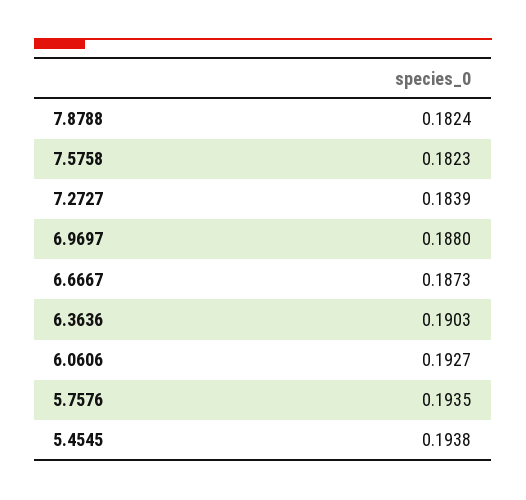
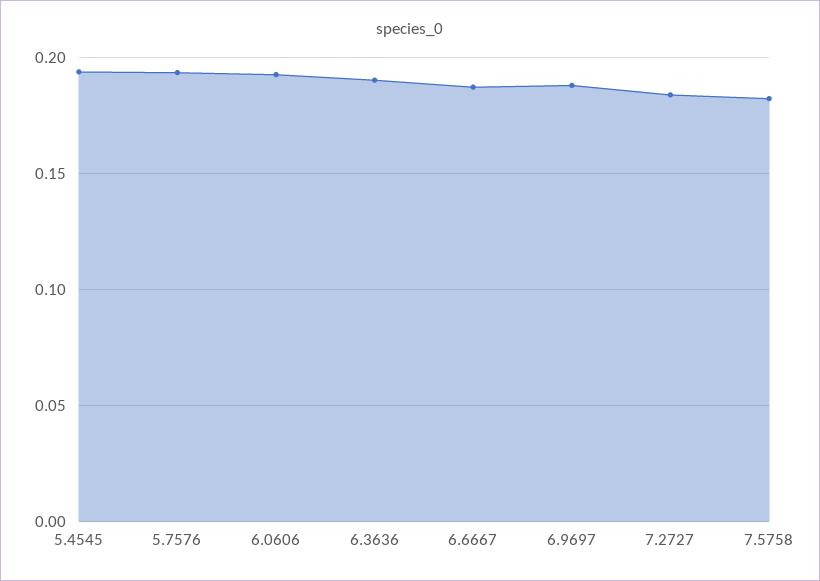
  {
-   "7.8788": 0.1824,
    "7.5758": 0.1823,
    "7.2727": 0.1839,
    "6.9697": 0.188,
    "6.6667": 0.1873,
    "6.3636": 0.1903,
    "6.0606": 0.1927,
    "5.7576": 0.1935,
    "5.4545": 0.1938
  }

